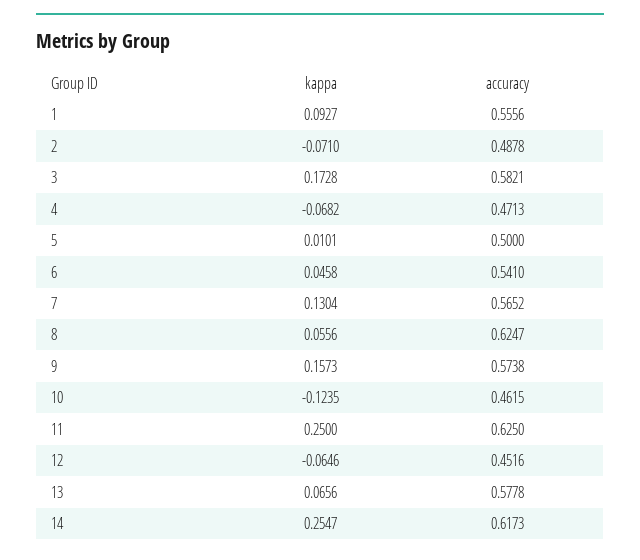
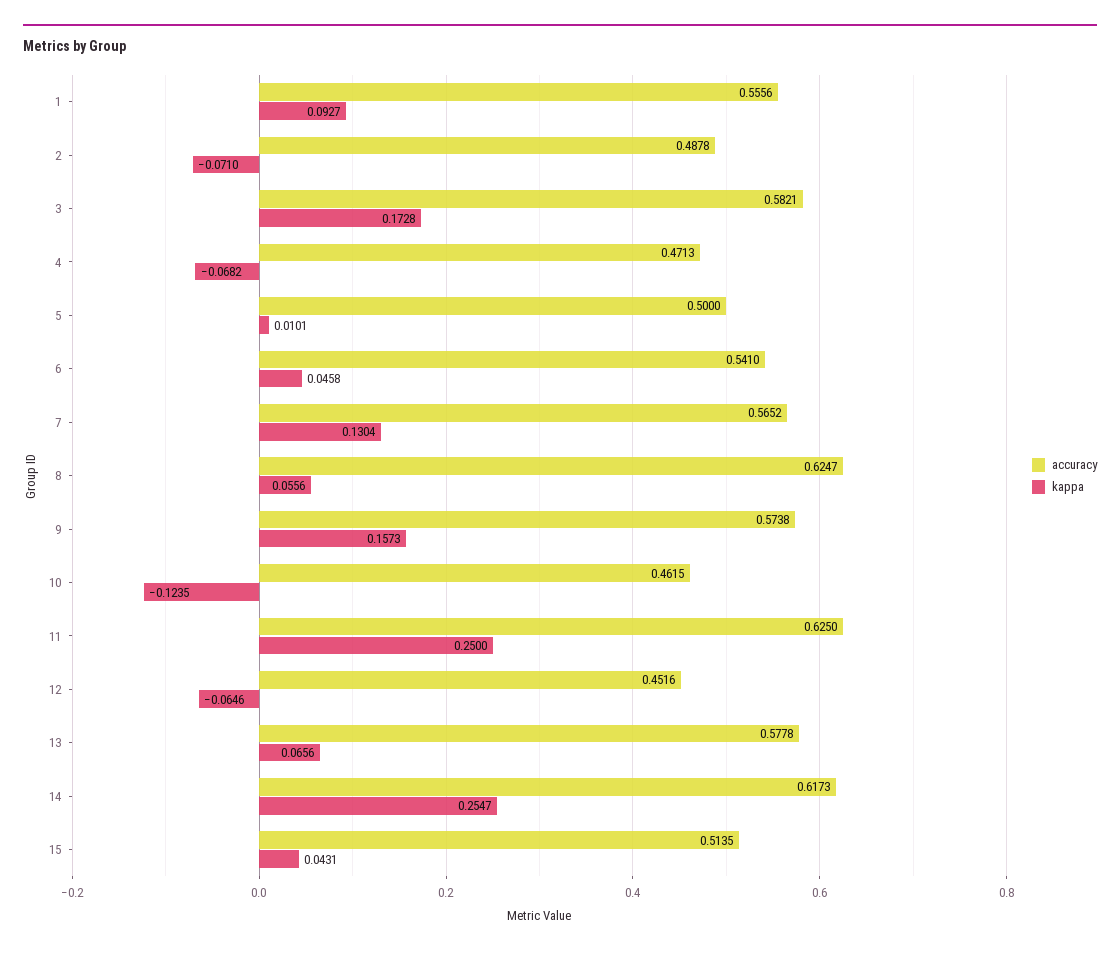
  {
    "kappa": {
      "1": 0.0927,
      "2": -0.071,
      "3": 0.1728,
      "4": -0.0682,
      "5": 0.0101,
      "6": 0.0458,
      "7": 0.1304,
      "8": 0.0556,
      "9": 0.1573,
      "10": -0.1235,
      "11": 0.25,
      "12": -0.0646,
      "13": 0.0656,
-     "14": 0.2547
+     "14": 0.2547,
+     "15": 0.0431
    },
    "accuracy": {
      "1": 0.5556,
      "2": 0.4878,
      "3": 0.5821,
      "4": 0.4713,
      "5": 0.5,
      "6": 0.541,
      "7": 0.5652,
      "8": 0.6247,
      "9": 0.5738,
      "10": 0.4615,
      "11": 0.625,
      "12": 0.4516,
      "13": 0.5778,
-     "14": 0.6173
+     "14": 0.6173,
+     "15": 0.5135
    }
  }

